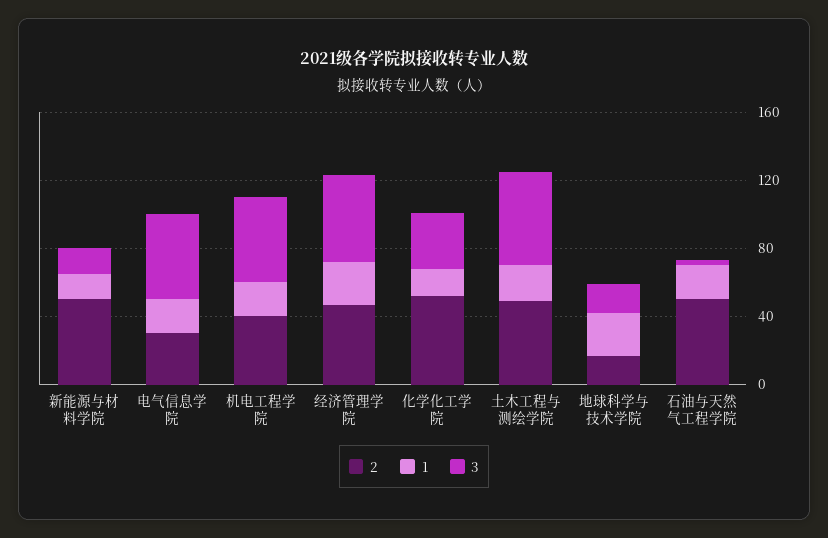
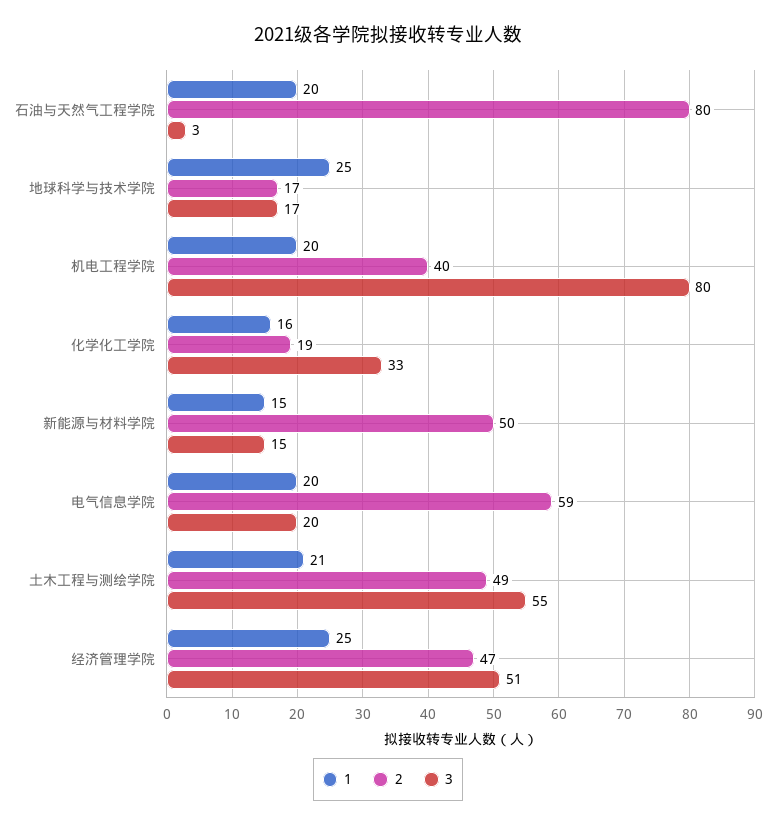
  {
    "2": {
      "新能源与材料学院": 50,
-     "电气信息学院": 30,
+     "电气信息学院": 59,
      "机电工程学院": 40,
      "经济管理学院": 47,
-     "化学化工学院": 50,
+     "化学化工学院": 19,
      "土木工程与测绘学院": 49,
      "地球科学与技术学院": 17,
-     "石油与天然气工程学院": 50
+     "石油与天然气工程学院": 80
    },
    "1": {
      "新能源与材料学院": 15,
      "电气信息学院": 20,
      "机电工程学院": 20,
      "经济管理学院": 25,
      "化学化工学院": 16,
      "土木工程与测绘学院": 21,
      "地球科学与技术学院": 25,
      "石油与天然气工程学院": 20
    },
    "3": {
      "新能源与材料学院": 15,
-     "电气信息学院": 50,
+     "电气信息学院": 20,
-     "机电工程学院": 50,
+     "机电工程学院": 80,
      "经济管理学院": 51,
      "化学化工学院": 33,
      "土木工程与测绘学院": 55,
      "地球科学与技术学院": 17,
      "石油与天然气工程学院": 3
    }
  }

